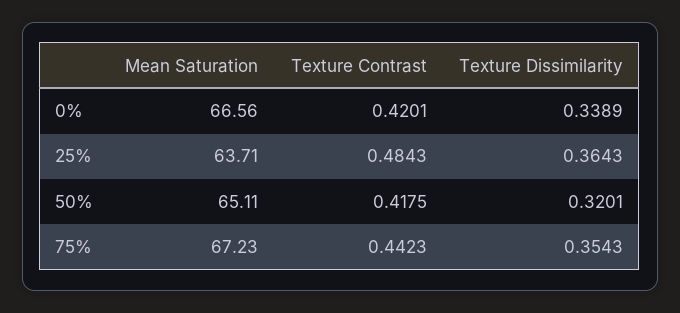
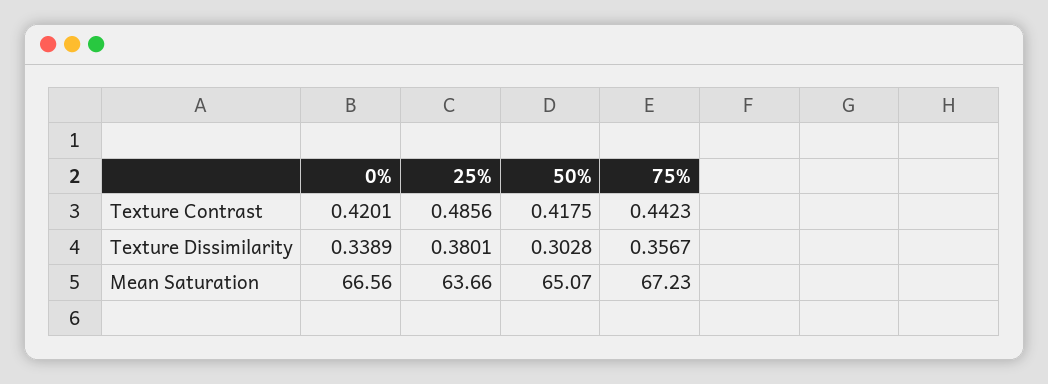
  {
    "Mean Saturation": {
      "0%": 66.56,
-     "25%": 63.71,
+     "25%": 63.66,
-     "50%": 65.11,
+     "50%": 65.07,
      "75%": 67.23
    },
    "Texture Contrast": {
      "0%": 0.4201,
-     "25%": 0.4843,
+     "25%": 0.4856,
      "50%": 0.4175,
      "75%": 0.4423
    },
    "Texture Dissimilarity": {
      "0%": 0.3389,
-     "25%": 0.3643,
+     "25%": 0.3801,
-     "50%": 0.3201,
+     "50%": 0.3028,
-     "75%": 0.3543
+     "75%": 0.3567
    }
  }

